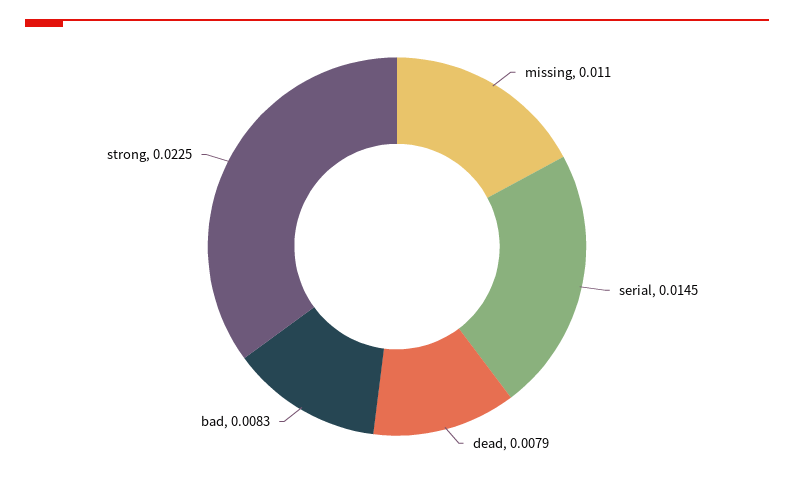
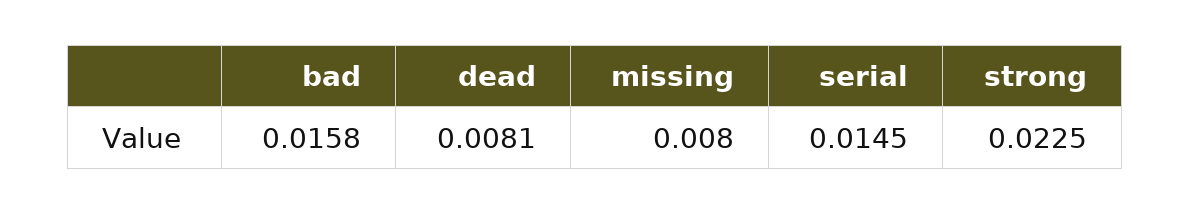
  {
-   "missing": 0.011,
+   "missing": 0.008,
    "serial": 0.0145,
-   "dead": 0.0079,
+   "dead": 0.0081,
-   "bad": 0.0083,
+   "bad": 0.0158,
    "strong": 0.0225
  }

